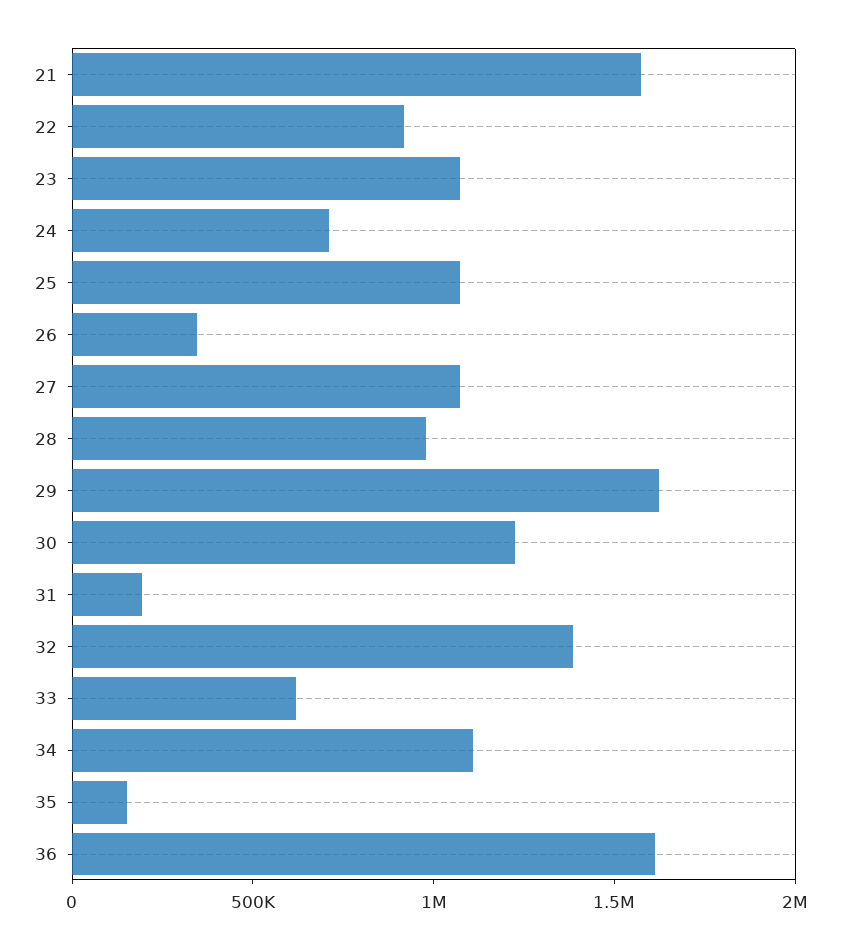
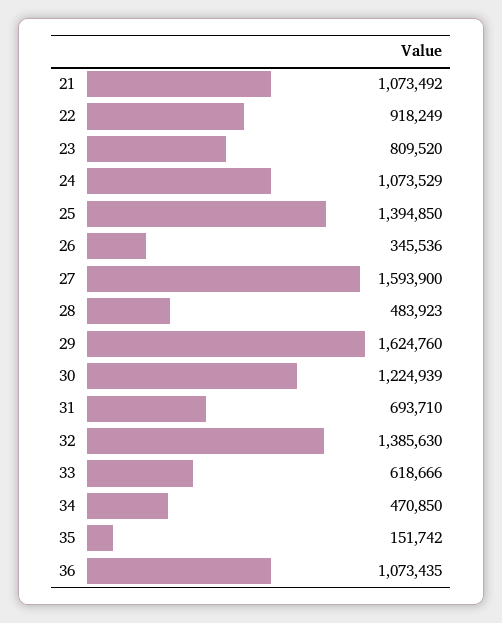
  {
-   "21": 1600000,
+   "21": 1073492,
    "22": 918249,
-   "23": 1100000,
+   "23": 809520,
-   "24": 700000,
+   "24": 1073529,
-   "25": 1100000,
+   "25": 1394850,
    "26": 345536,
-   "27": 1100000,
+   "27": 1593900,
-   "28": 1000000,
+   "28": 483923,
    "29": 1624760,
    "30": 1224939,
-   "31": 200000,
+   "31": 693710,
    "32": 1385630,
    "33": 618666,
-   "34": 1100000,
+   "34": 470850,
    "35": 151742,
-   "36": 1600000
+   "36": 1073435
  }

